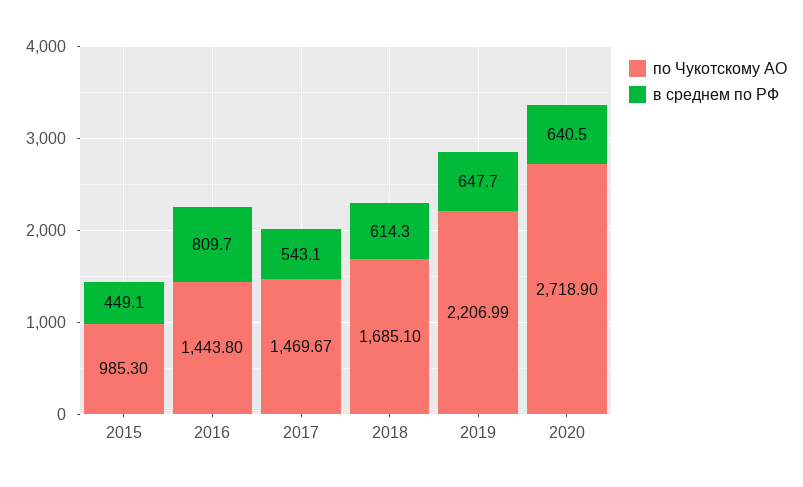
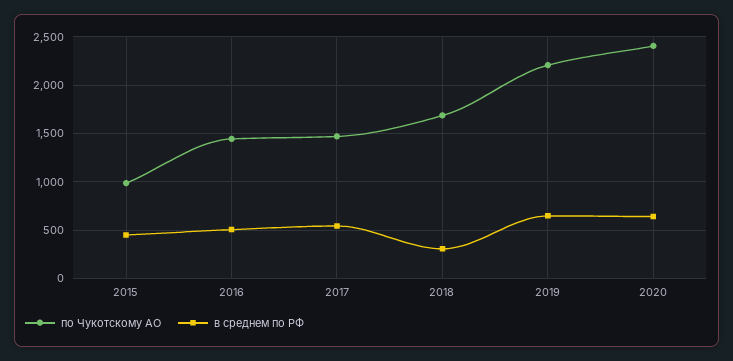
  {
    "по Чукотскому АО": {
      "2015": 985.3,
      "2016": 1443.8,
      "2017": 1469.67,
      "2018": 1685.1,
      "2019": 2206.99,
-     "2020": 2718.9
+     "2020": 2400
    },
    "в среднем по РФ": {
      "2015": 449.1,
-     "2016": 809.7,
+     "2016": 500,
      "2017": 543.1,
-     "2018": 614.3,
+     "2018": 300,
      "2019": 647.7,
      "2020": 640.5
    }
  }

